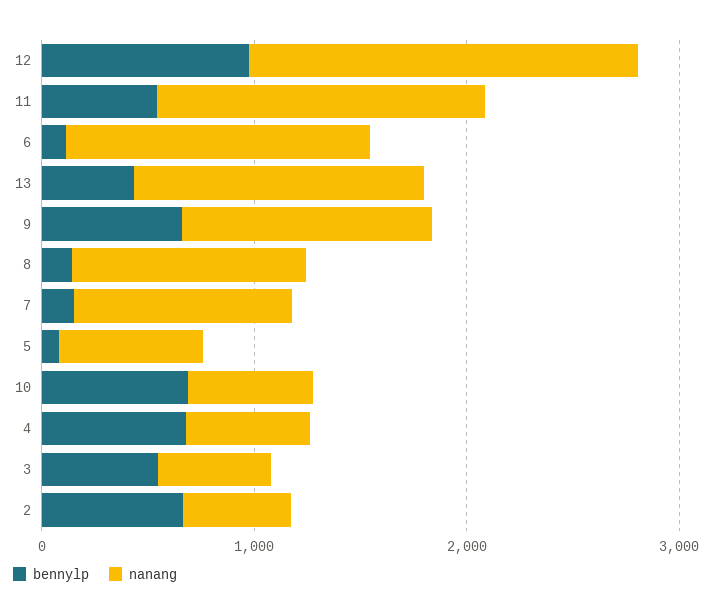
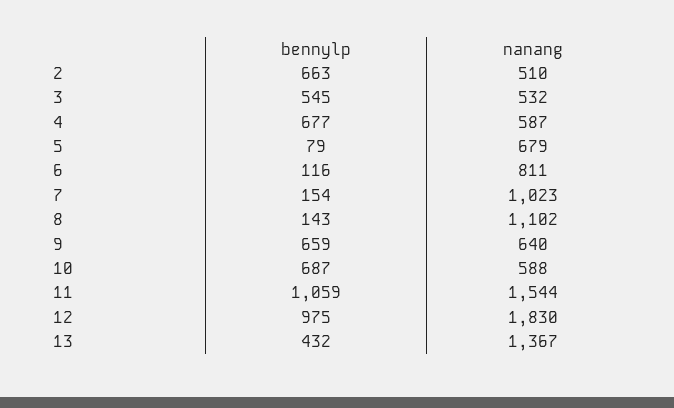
  {
    "bennylp": {
      "12": 975,
-     "11": 600,
+     "11": 1059,
      "6": 116,
      "13": 432,
      "9": 659,
      "8": 143,
      "7": 154,
      "5": 79,
      "10": 687,
      "4": 677,
      "3": 545,
      "2": 663
    },
    "nanang": {
      "12": 1830,
      "11": 1544,
-     "6": 1400,
+     "6": 811,
      "13": 1367,
-     "9": 1200,
+     "9": 640,
      "8": 1102,
      "7": 1023,
      "5": 679,
      "10": 588,
      "4": 587,
      "3": 532,
      "2": 510
    }
  }

